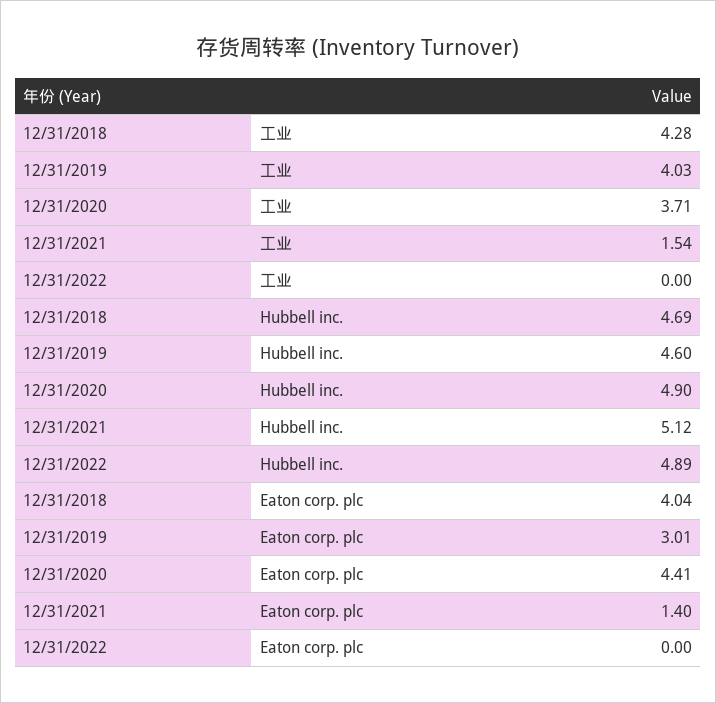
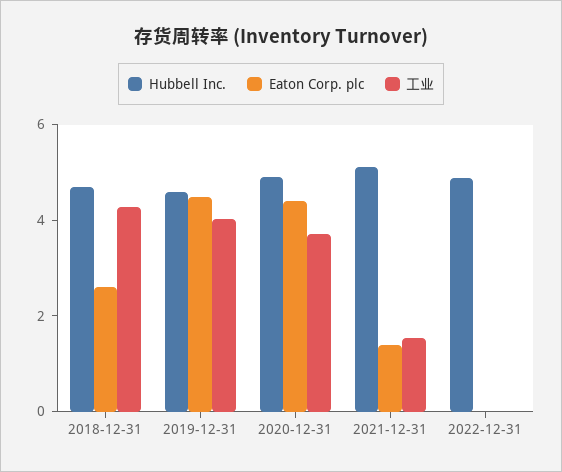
  {
    "工业": {
      "12/31/2018": 4.28,
      "12/31/2019": 4.03,
      "12/31/2020": 3.71,
      "12/31/2021": 1.54,
      "12/31/2022": 0
    },
    "Hubbell inc.": {
      "12/31/2018": 4.69,
      "12/31/2019": 4.6,
      "12/31/2020": 4.9,
      "12/31/2021": 5.12,
      "12/31/2022": 4.89
    },
    "Eaton corp. plc": {
-     "12/31/2018": 4.04,
+     "12/31/2018": 2.5,
-     "12/31/2019": 3.01,
+     "12/31/2019": 4.5,
      "12/31/2020": 4.41,
      "12/31/2021": 1.4,
      "12/31/2022": 0
    }
  }

